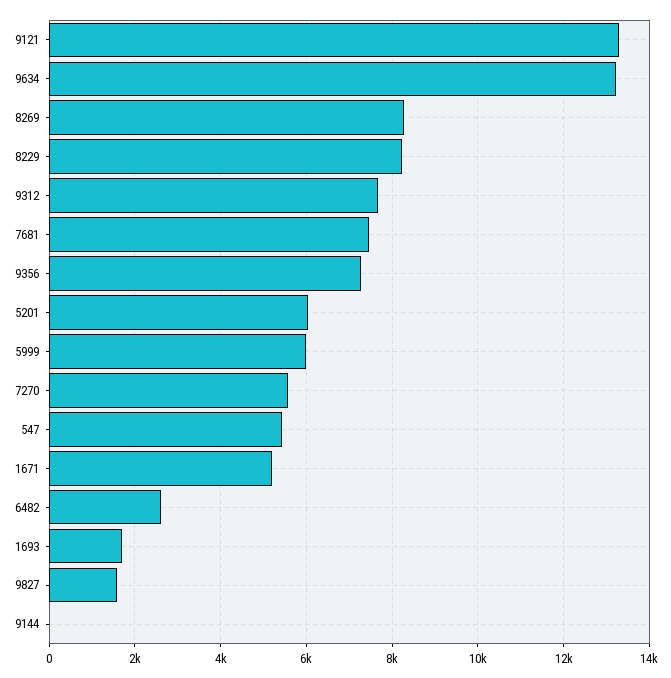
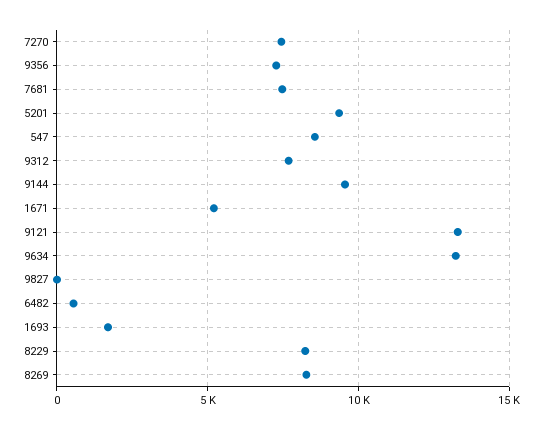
  {
    "9121": 13200,
    "9634": 13200,
    "8269": 8200,
    "8229": 8200,
    "9312": 7600,
    "7681": 7400,
    "9356": 7200,
-   "5201": 6000,
+   "5201": 9500,
-   "5999": 6000,
-   "7270": 5600,
+   "7270": 7500,
-   "547": 5400,
+   "547": 8500,
    "1671": 5200,
-   "6482": 2600,
+   "6482": 500,
    "1693": 1600,
-   "9827": 1600,
+   "9827": 0,
-   "9144": 0
+   "9144": 9500
  }

